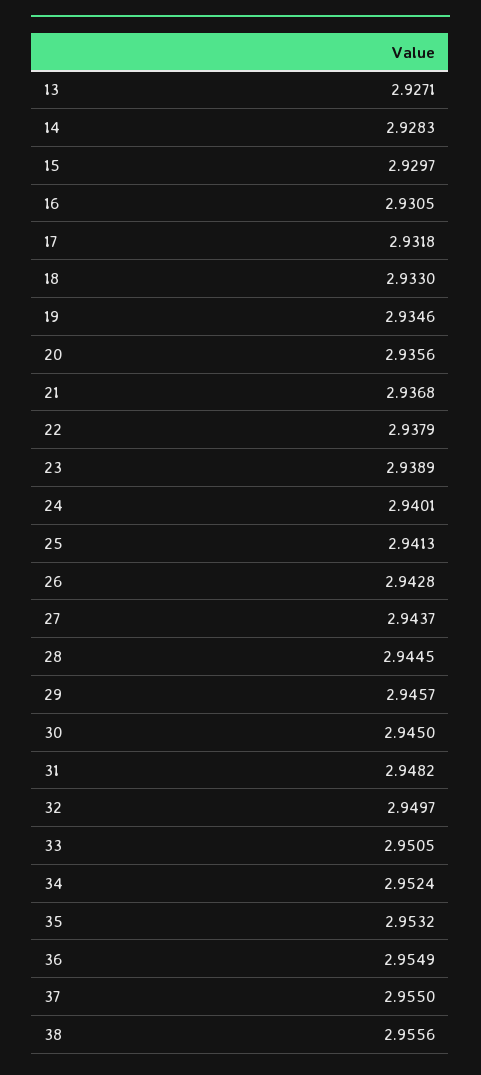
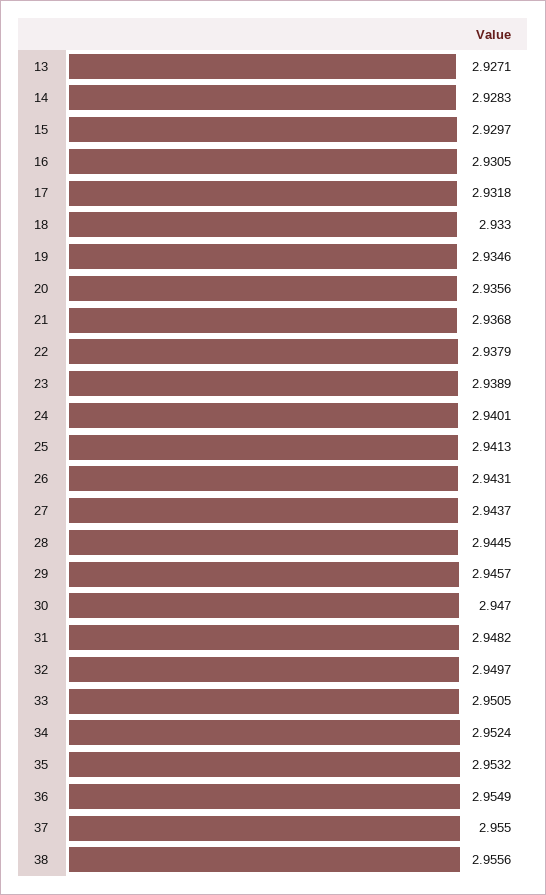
  {
    "13": 2.9271,
    "14": 2.9283,
    "15": 2.9297,
    "16": 2.9305,
    "17": 2.9318,
    "18": 2.933,
    "19": 2.9346,
    "20": 2.9356,
    "21": 2.9368,
    "22": 2.9379,
    "23": 2.9389,
    "24": 2.9401,
    "25": 2.9413,
-   "26": 2.9428,
+   "26": 2.9431,
    "27": 2.9437,
    "28": 2.9445,
    "29": 2.9457,
-   "30": 2.945,
+   "30": 2.947,
    "31": 2.9482,
    "32": 2.9497,
    "33": 2.9505,
    "34": 2.9524,
    "35": 2.9532,
    "36": 2.9549,
    "37": 2.955,
    "38": 2.9556
  }

